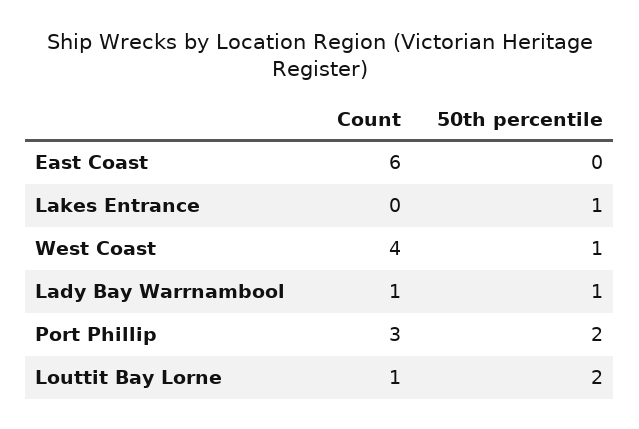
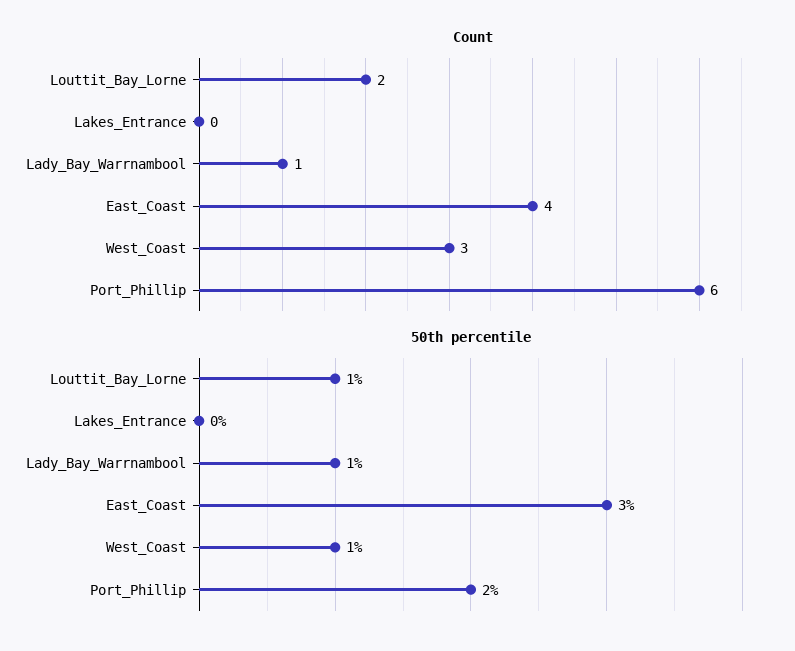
  {
    "Count": {
-     "East Coast": 6,
+     "East Coast": 4,
      "Lakes Entrance": 0,
-     "West Coast": 4,
+     "West Coast": 3,
      "Lady Bay Warrnambool": 1,
-     "Port Phillip": 3,
+     "Port Phillip": 6,
-     "Louttit Bay Lorne": 1
+     "Louttit Bay Lorne": 2
    },
    "50th percentile": {
-     "East Coast": 0,
+     "East Coast": 3,
-     "Lakes Entrance": 1,
+     "Lakes Entrance": 0,
      "West Coast": 1,
      "Lady Bay Warrnambool": 1,
      "Port Phillip": 2,
-     "Louttit Bay Lorne": 2
+     "Louttit Bay Lorne": 1
    }
  }

